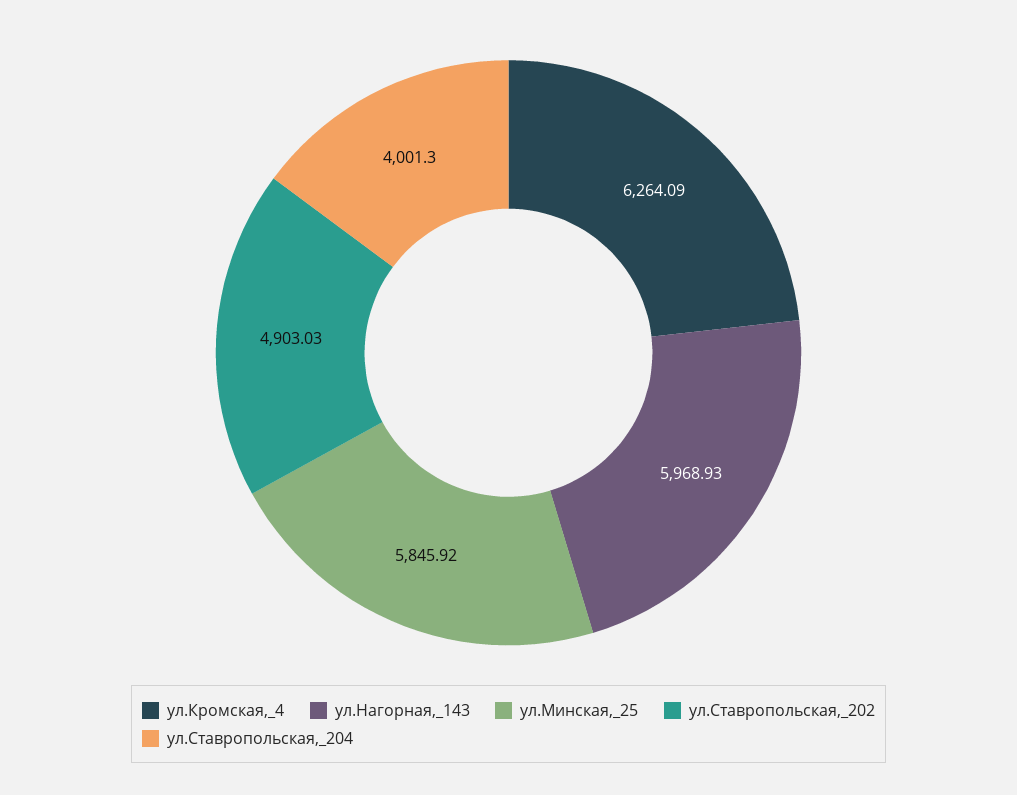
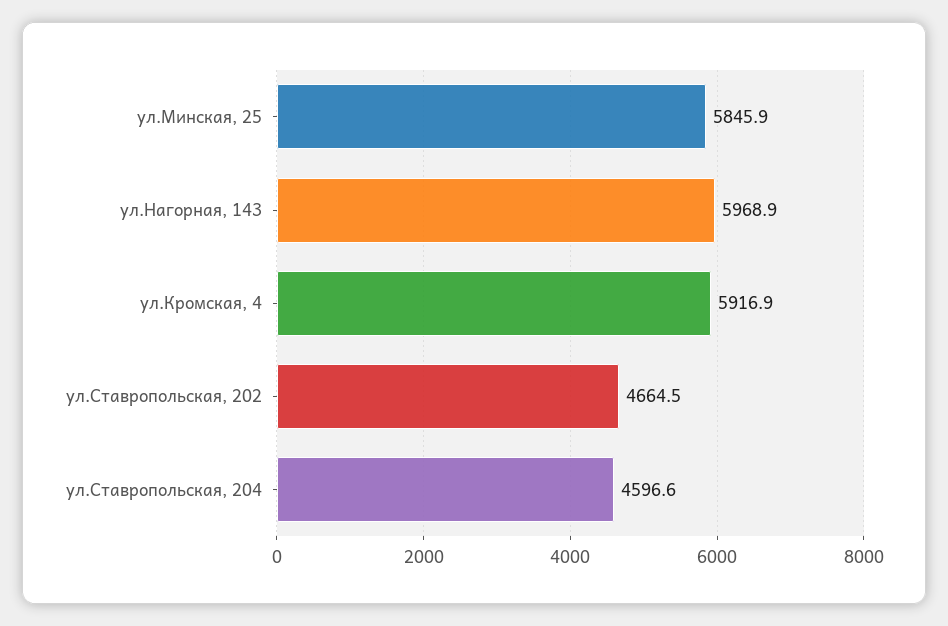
  {
-   "ул.Кромская,_4": 6264.09,
+   "ул.Кромская,_4": 5916.9,
    "ул.Нагорная,_143": 5968.93,
    "ул.Минская,_25": 5845.92,
-   "ул.Ставропольская,_202": 4903.03,
+   "ул.Ставропольская,_202": 4664.5,
-   "ул.Ставропольская,_204": 4001.3
+   "ул.Ставропольская,_204": 4596.6
  }

